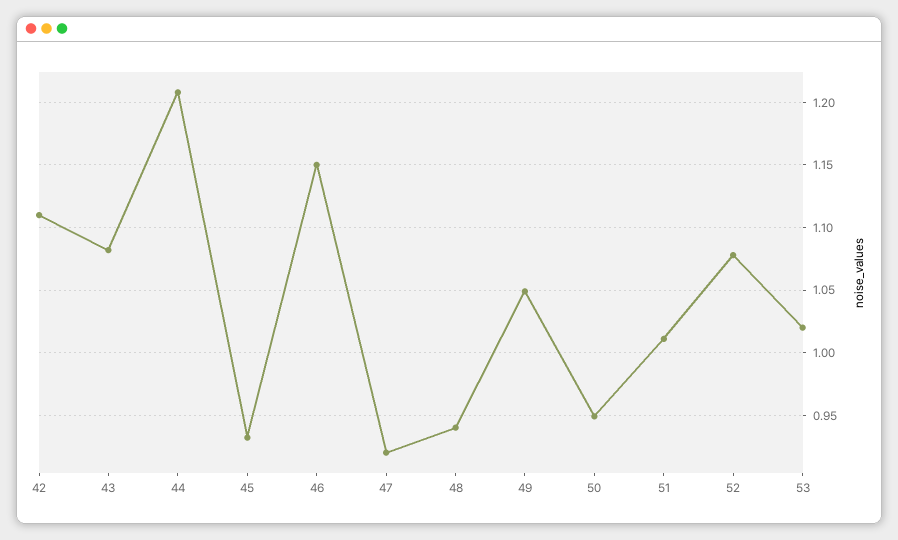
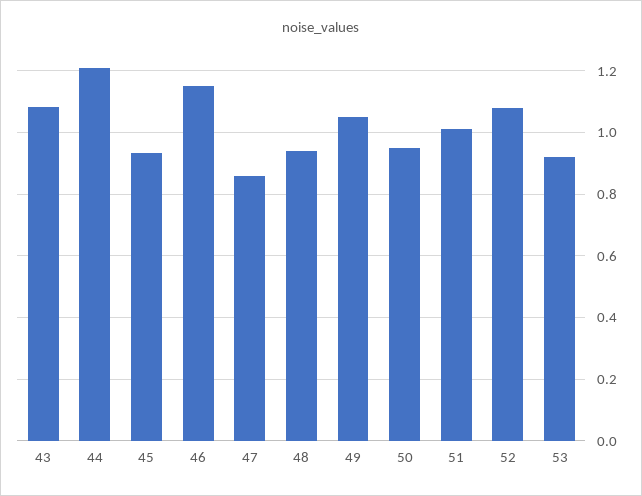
  {
-   "42": 1.11,
    "43": 1.08,
    "44": 1.21,
    "45": 0.93,
    "46": 1.15,
-   "47": 0.92,
+   "47": 0.86,
    "48": 0.94,
    "49": 1.05,
    "50": 0.95,
    "51": 1.01,
    "52": 1.08,
-   "53": 1.02
+   "53": 0.92
  }

